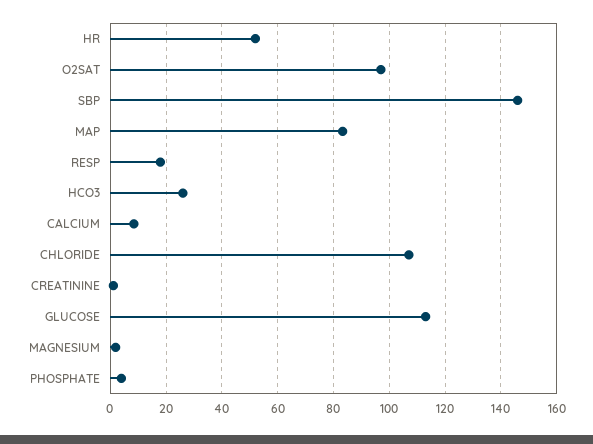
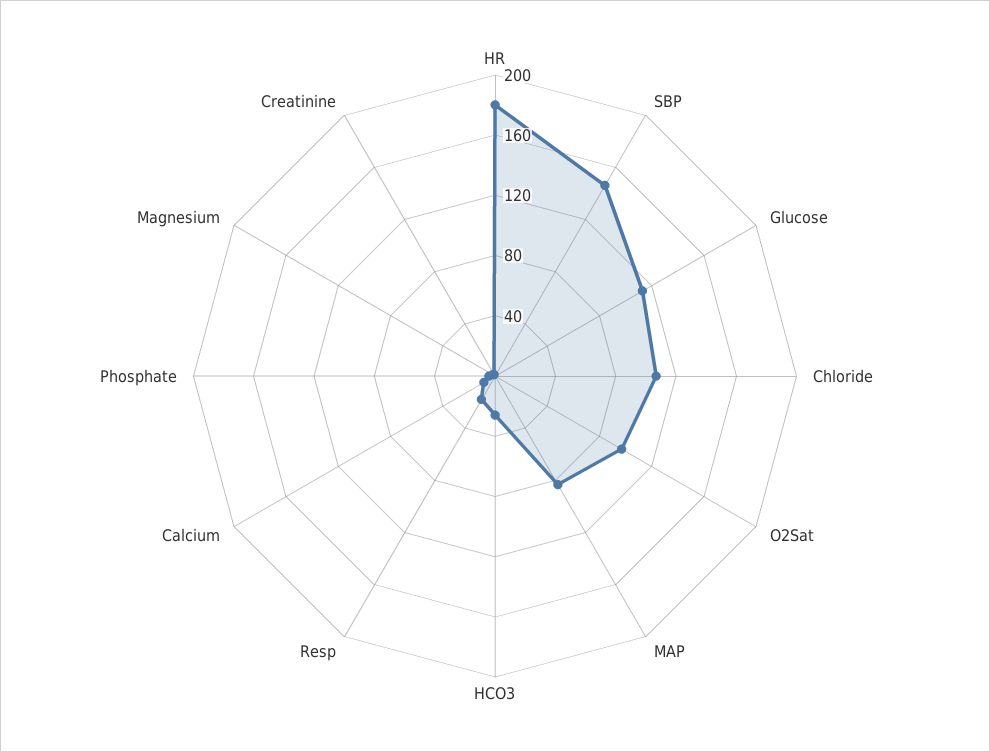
  {
-   "HR": 52.5,
+   "HR": 180,
    "O2SAT": 97.5,
    "SBP": 145,
    "MAP": 82.5,
    "RESP": 17.5,
    "HCO3": 25,
    "CALCIUM": 7.5,
    "CHLORIDE": 107.5,
    "CREATININE": 0,
    "GLUCOSE": 112.5,
    "MAGNESIUM": 2.5,
    "PHOSPHATE": 5
  }

